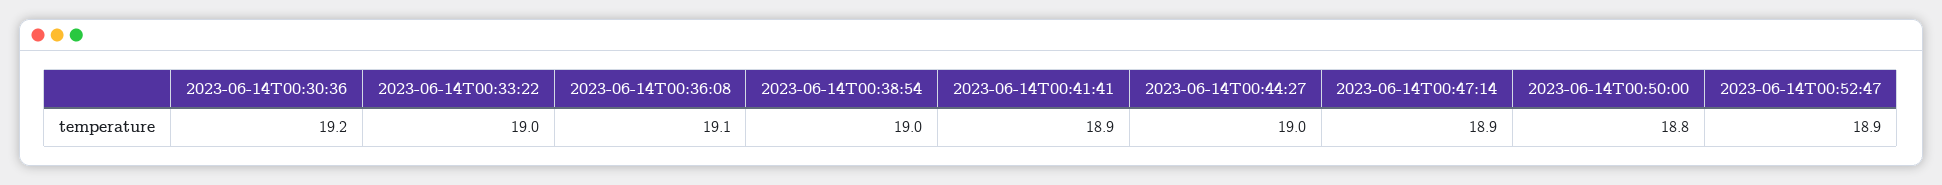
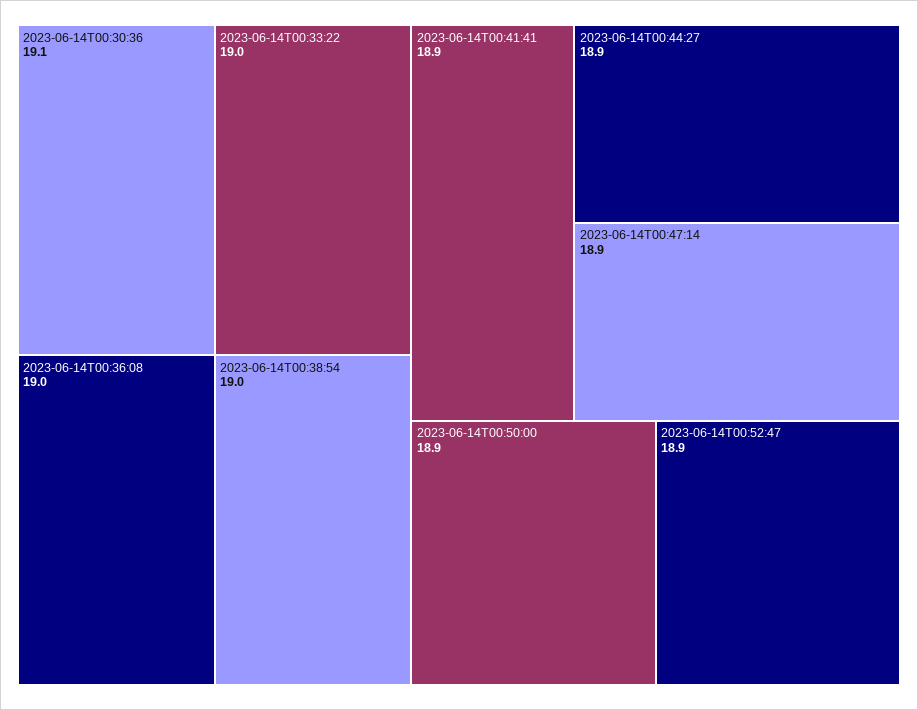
  {
-   "2023-06-14T00:30:36": 19.2,
+   "2023-06-14T00:30:36": 19.1,
    "2023-06-14T00:33:22": 19,
-   "2023-06-14T00:36:08": 19.1,
+   "2023-06-14T00:36:08": 19,
    "2023-06-14T00:38:54": 19,
    "2023-06-14T00:41:41": 18.9,
-   "2023-06-14T00:44:27": 19,
+   "2023-06-14T00:44:27": 18.9,
    "2023-06-14T00:47:14": 18.9,
-   "2023-06-14T00:50:00": 18.8,
+   "2023-06-14T00:50:00": 18.9,
    "2023-06-14T00:52:47": 18.9
  }

